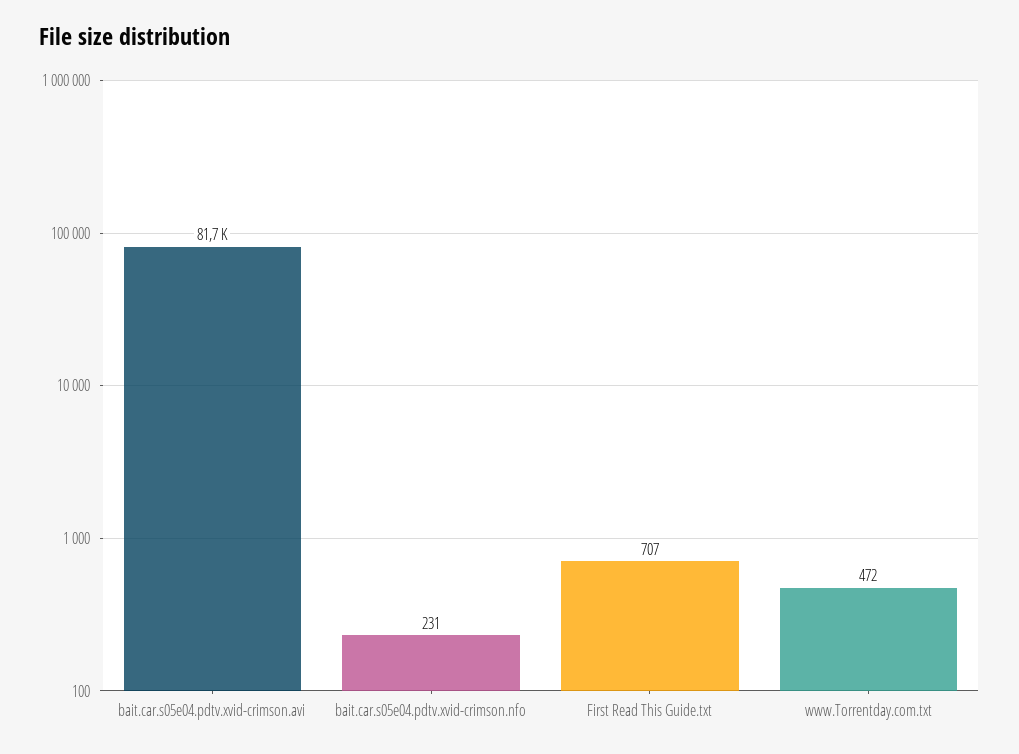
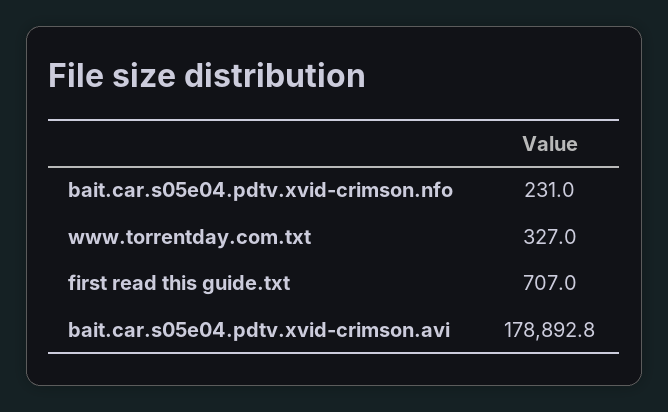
  {
-   "bait.car.s05e04.pdtv.xvid-crimson.avi": 81700,
+   "bait.car.s05e04.pdtv.xvid-crimson.avi": 178892.8,
    "bait.car.s05e04.pdtv.xvid-crimson.nfo": 231,
    "First Read This Guide.txt": 707,
-   "www.Torrentday.com.txt": 472
+   "www.Torrentday.com.txt": 327
  }

